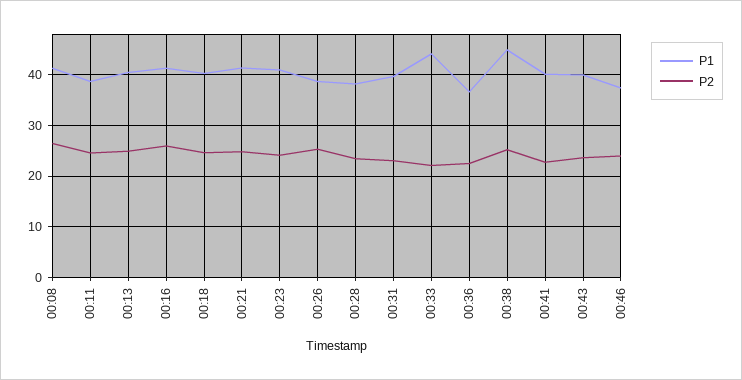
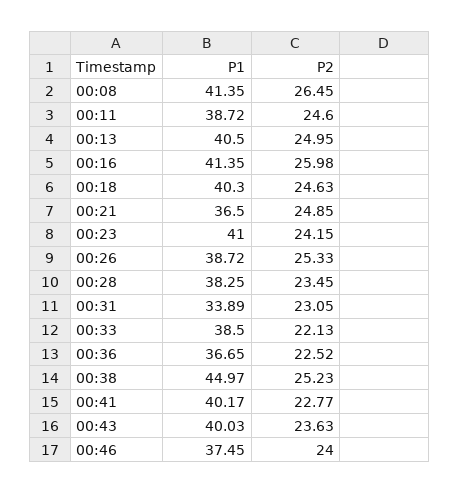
  {
    "P1": {
      "00:08": 41.35,
      "00:11": 38.72,
      "00:13": 40.5,
      "00:16": 41.35,
      "00:18": 40.3,
-     "00:21": 42,
+     "00:21": 36.5,
      "00:23": 41,
      "00:26": 38.72,
      "00:28": 38.25,
-     "00:31": 40,
+     "00:31": 33.89,
-     "00:33": 44,
+     "00:33": 38.5,
      "00:36": 36.65,
      "00:38": 44.97,
      "00:41": 40.17,
      "00:43": 40.03,
      "00:46": 37.45
    },
    "P2": {
      "00:08": 26.45,
      "00:11": 24.6,
      "00:13": 24.95,
      "00:16": 25.98,
      "00:18": 24.63,
      "00:21": 24.85,
      "00:23": 24.15,
      "00:26": 25.33,
      "00:28": 23.45,
      "00:31": 23.05,
      "00:33": 22.13,
      "00:36": 22.52,
      "00:38": 25.23,
      "00:41": 22.77,
      "00:43": 23.63,
      "00:46": 24
    }
  }

